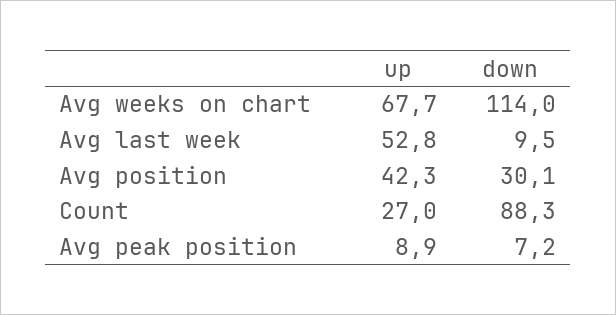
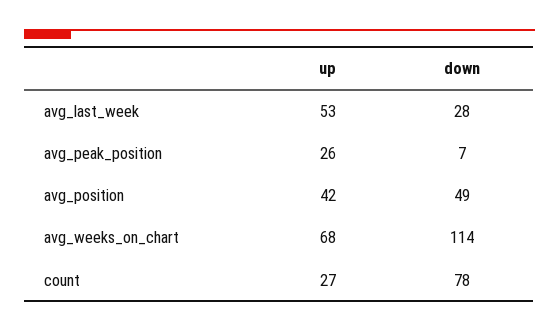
  {
    "up": {
      "Avg weeks on chart": 67.7,
      "Avg last week": 52.8,
      "Avg position": 42.3,
      "Count": 27,
-     "Avg peak position": 8.9
+     "Avg peak position": 26
    },
    "down": {
      "Avg weeks on chart": 114,
-     "Avg last week": 9.5,
+     "Avg last week": 28,
-     "Avg position": 30.1,
+     "Avg position": 49,
-     "Count": 88.3,
+     "Count": 78,
      "Avg peak position": 7.2
    }
  }

